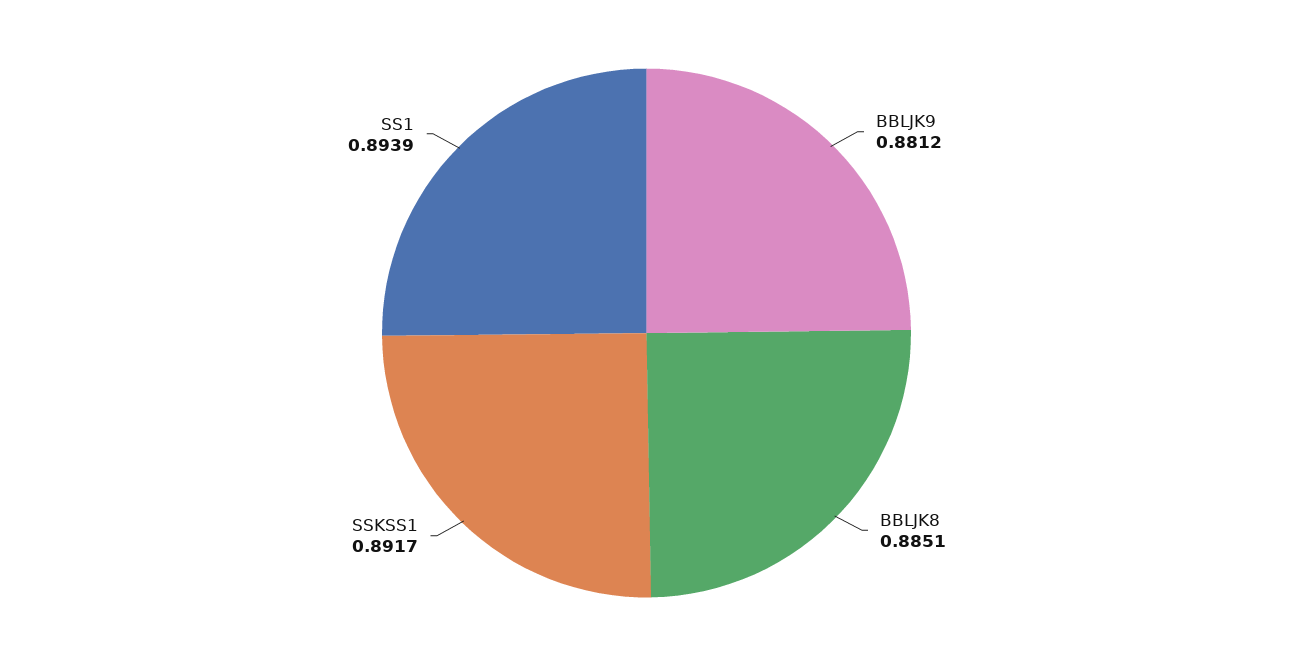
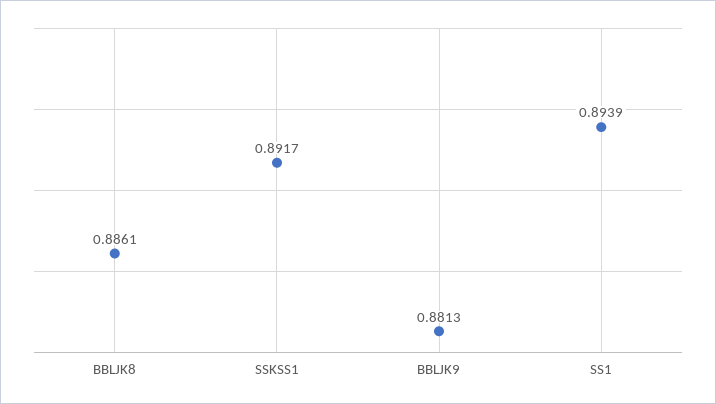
  {
-   "BBLJK9": 0.8812,
+   "BBLJK9": 0.8813,
-   "BBLJK8": 0.8851,
+   "BBLJK8": 0.8861,
    "SSKSS1": 0.8917,
    "SS1": 0.8939
  }

